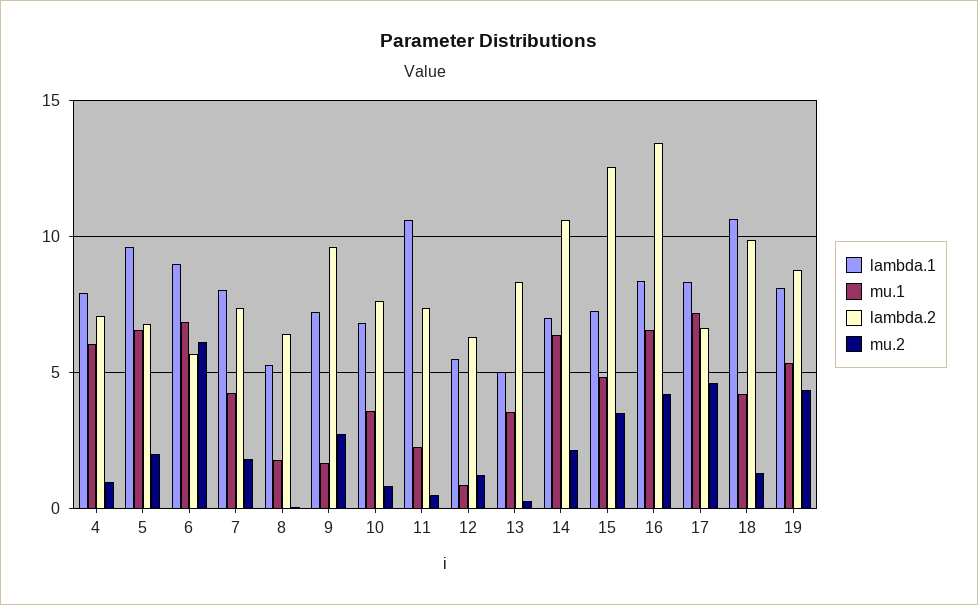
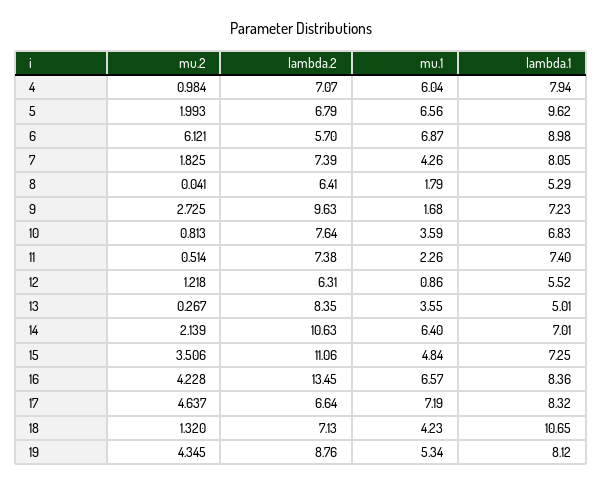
  {
    "lambda.1": {
      "4": 7.94,
      "5": 9.62,
      "6": 8.98,
      "7": 8.05,
      "8": 5.29,
      "9": 7.23,
      "10": 6.83,
-     "11": 10.5,
+     "11": 7.4,
      "12": 5.52,
      "13": 5.01,
      "14": 7.01,
      "15": 7.25,
      "16": 8.36,
      "17": 8.32,
      "18": 10.65,
      "19": 8.12
    },
    "mu.1": {
      "4": 6.04,
      "5": 6.56,
      "6": 6.87,
      "7": 4.26,
      "8": 1.79,
      "9": 1.68,
      "10": 3.59,
      "11": 2.26,
      "12": 0.86,
      "13": 3.55,
      "14": 6.4,
      "15": 4.84,
      "16": 6.57,
      "17": 7.19,
      "18": 4.23,
      "19": 5.34
    },
    "lambda.2": {
      "4": 7.07,
      "5": 6.79,
      "6": 5.7,
      "7": 7.39,
      "8": 6.41,
      "9": 9.63,
      "10": 7.64,
      "11": 7.38,
      "12": 6.31,
      "13": 8.35,
      "14": 10.63,
-     "15": 12.5,
+     "15": 11.06,
      "16": 13.45,
      "17": 6.64,
-     "18": 10,
+     "18": 7.13,
      "19": 8.76
    },
    "mu.2": {
      "4": 0.984,
      "5": 1.993,
      "6": 6.121,
      "7": 1.825,
      "8": 0.041,
      "9": 2.725,
      "10": 0.813,
      "11": 0.514,
      "12": 1.218,
      "13": 0.267,
      "14": 2.139,
      "15": 3.506,
      "16": 4.228,
      "17": 4.637,
      "18": 1.32,
      "19": 4.345
    }
  }

